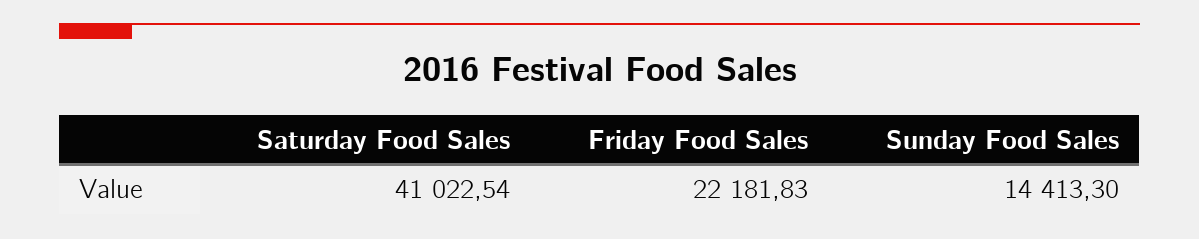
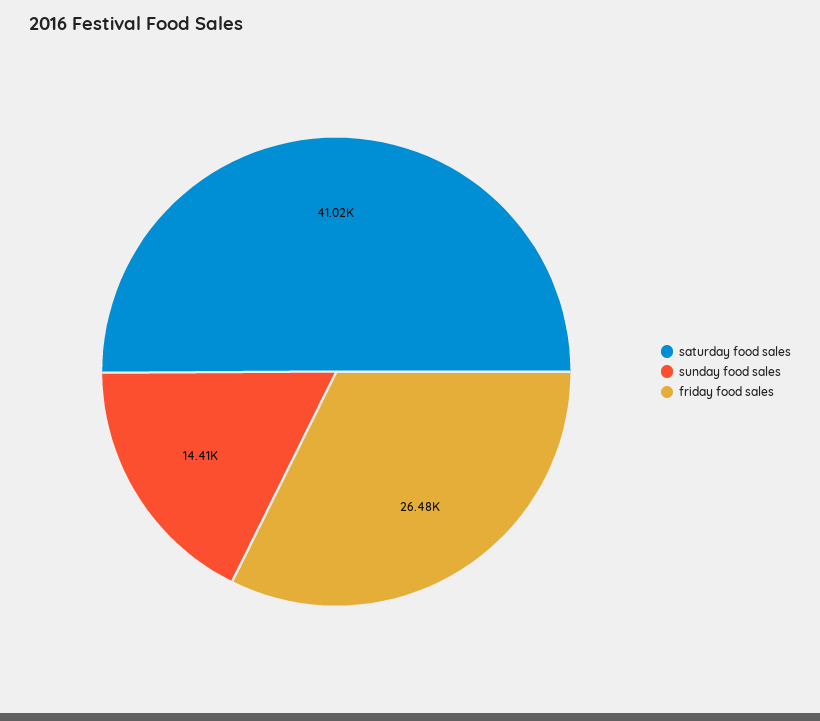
  {
    "Saturday Food Sales": 41022.54,
-   "Friday Food Sales": 22181.83,
+   "Friday Food Sales": 26480,
    "Sunday Food Sales": 14413.3
  }

